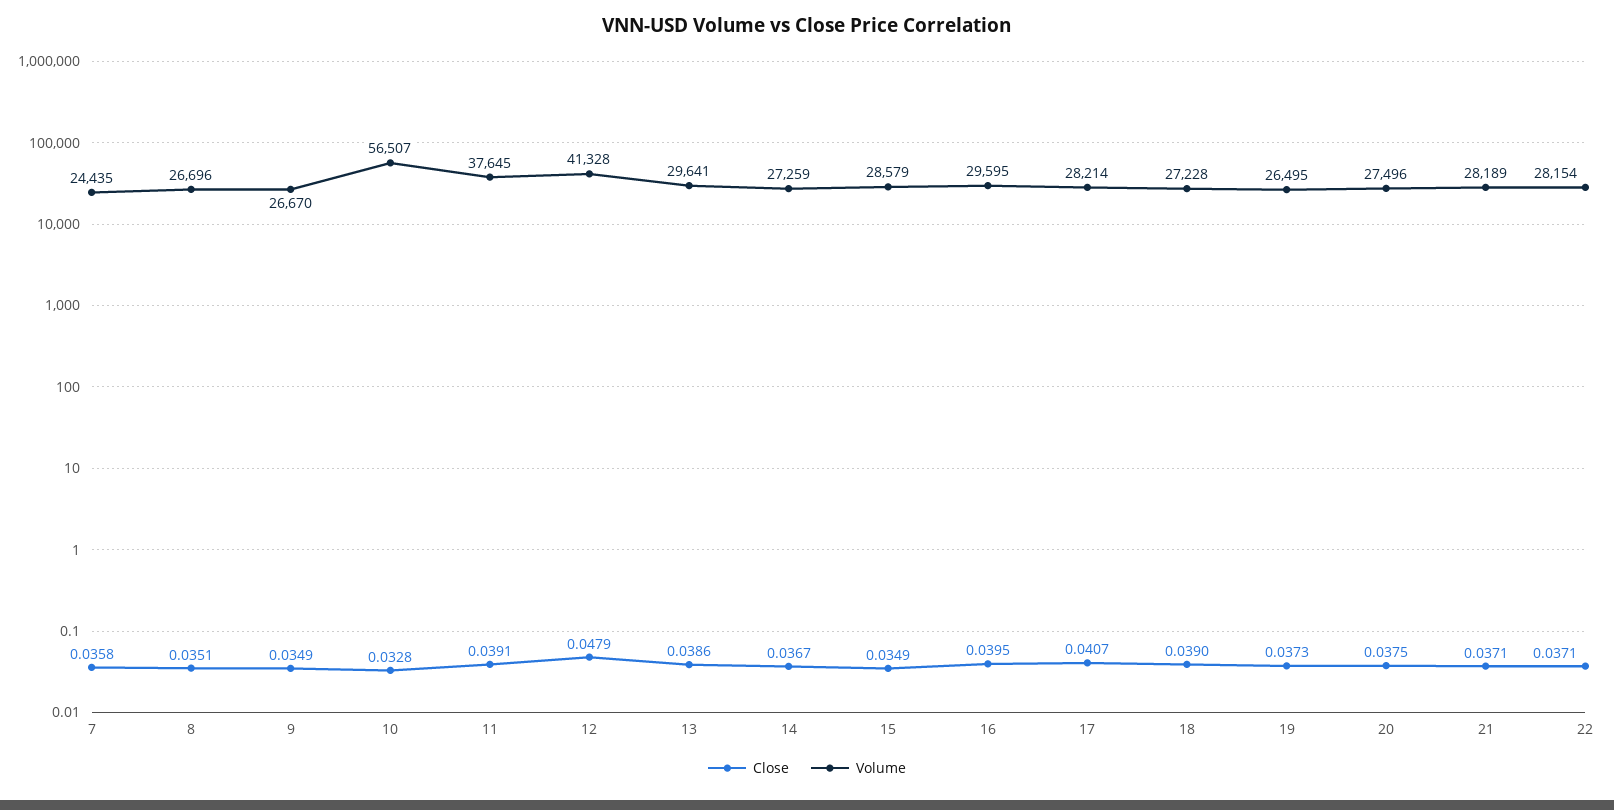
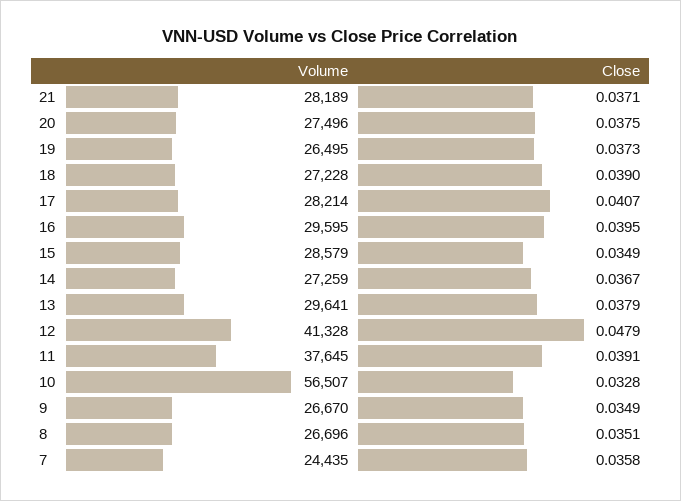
  {
    "Close": {
      "7": 0.0358,
      "8": 0.0351,
      "9": 0.0349,
      "10": 0.0328,
      "11": 0.0391,
      "12": 0.0479,
-     "13": 0.0386,
+     "13": 0.0379,
      "14": 0.0367,
      "15": 0.0349,
      "16": 0.0395,
      "17": 0.0407,
      "18": 0.039,
      "19": 0.0373,
      "20": 0.0375,
-     "21": 0.0371,
+     "21": 0.0371
-     "22": 0.0371
    },
    "Volume": {
      "7": 24435,
      "8": 26696,
      "9": 26670,
      "10": 56507,
      "11": 37645,
      "12": 41328,
      "13": 29641,
      "14": 27259,
      "15": 28579,
      "16": 29595,
      "17": 28214,
      "18": 27228,
      "19": 26495,
      "20": 27496,
-     "21": 28189,
+     "21": 28189
-     "22": 28154
    }
  }

